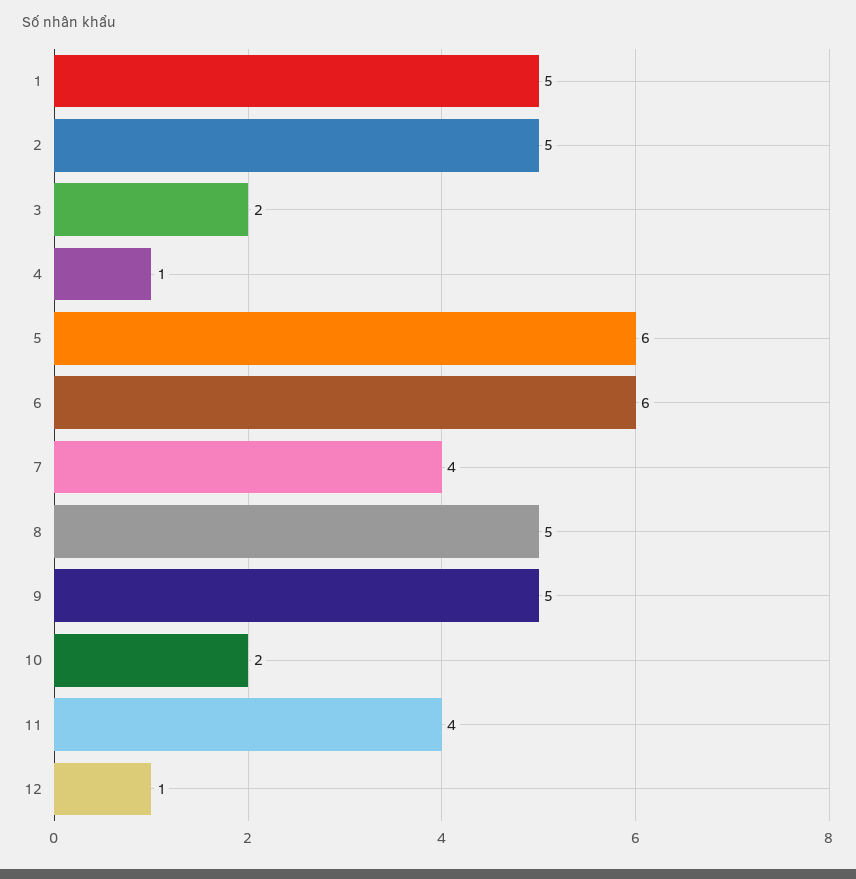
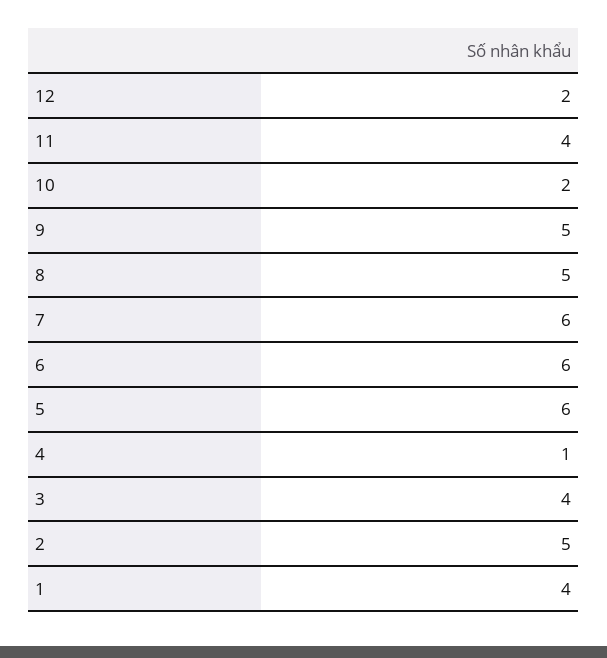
  {
-   "1": 5,
+   "1": 4,
    "2": 5,
-   "3": 2,
+   "3": 4,
    "4": 1,
    "5": 6,
    "6": 6,
-   "7": 4,
+   "7": 6,
    "8": 5,
    "9": 5,
    "10": 2,
    "11": 4,
-   "12": 1
+   "12": 2
  }

